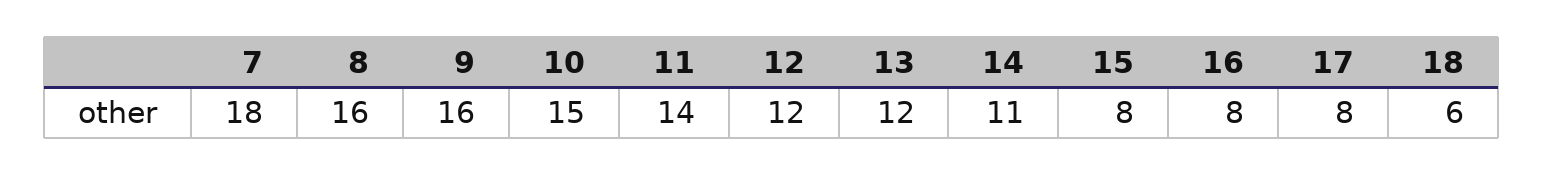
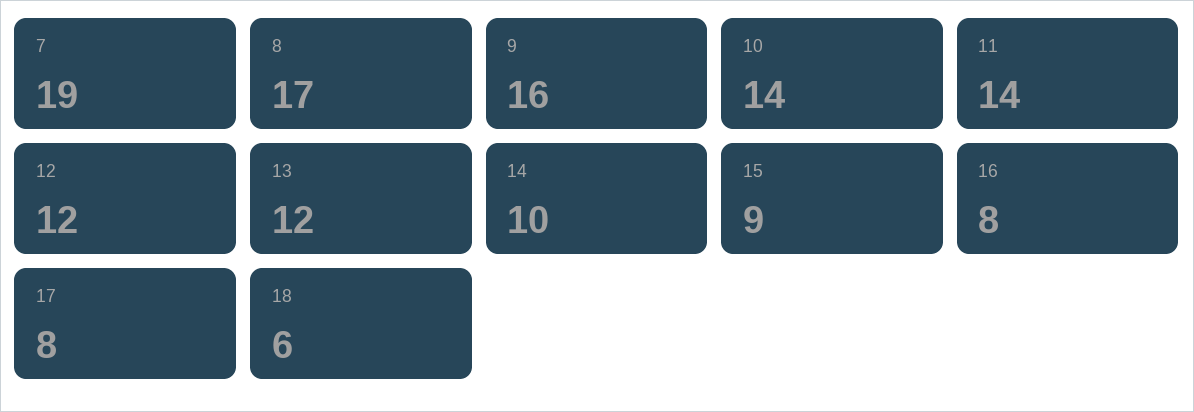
  {
-   "7": 18,
+   "7": 19,
-   "8": 16,
+   "8": 17,
    "9": 16,
-   "10": 15,
+   "10": 14,
    "11": 14,
    "12": 12,
    "13": 12,
-   "14": 11,
+   "14": 10,
-   "15": 8,
+   "15": 9,
    "16": 8,
    "17": 8,
    "18": 6
  }

